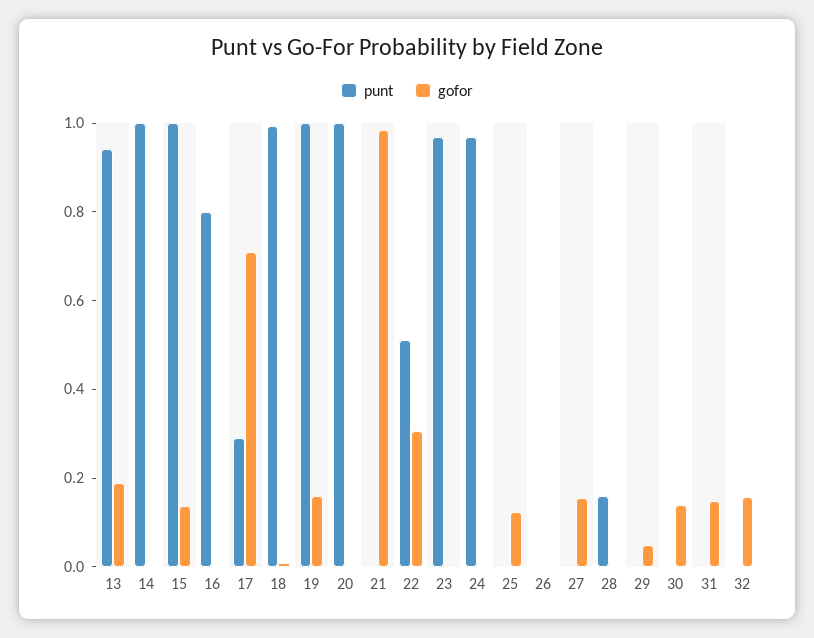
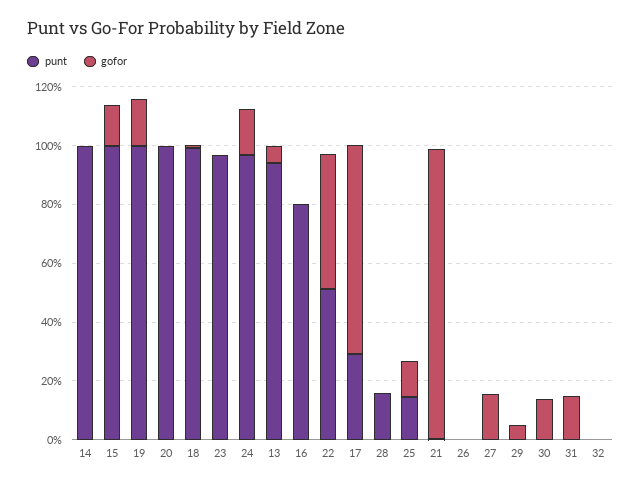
  {
    "punt": {
      "13": 0.95,
      "14": 1,
      "15": 1,
      "16": 0.8,
      "17": 0.3,
      "18": 1,
      "19": 1,
      "20": 1,
      "21": 0,
      "22": 0.5,
      "23": 0.95,
      "24": 0.95,
-     "25": 0,
+     "25": 0.15,
      "26": 0,
      "27": 0,
      "28": 0.15,
      "29": 0,
      "30": 0,
      "31": 0,
      "32": 0
    },
    "gofor": {
-     "13": 0.2,
+     "13": 0.05,
      "14": 0,
      "15": 0.15,
      "16": 0,
      "17": 0.7,
      "18": 0,
      "19": 0.15,
      "20": 0,
      "21": 1,
-     "22": 0.3,
+     "22": 0.45,
      "23": 0,
-     "24": 0,
+     "24": 0.15,
      "25": 0.1,
      "26": 0,
      "27": 0.15,
      "28": 0,
      "29": 0.05,
      "30": 0.15,
      "31": 0.15,
-     "32": 0.15
+     "32": 0
    }
  }

